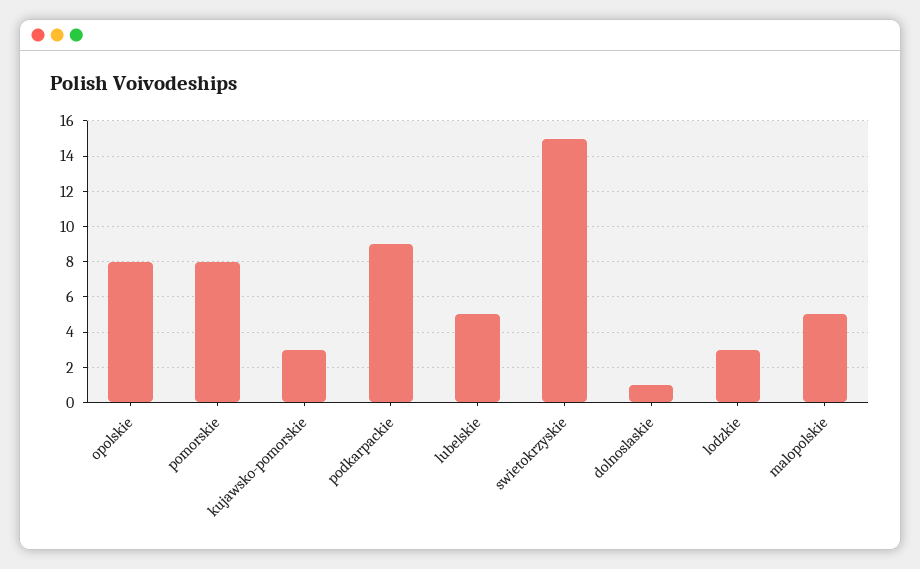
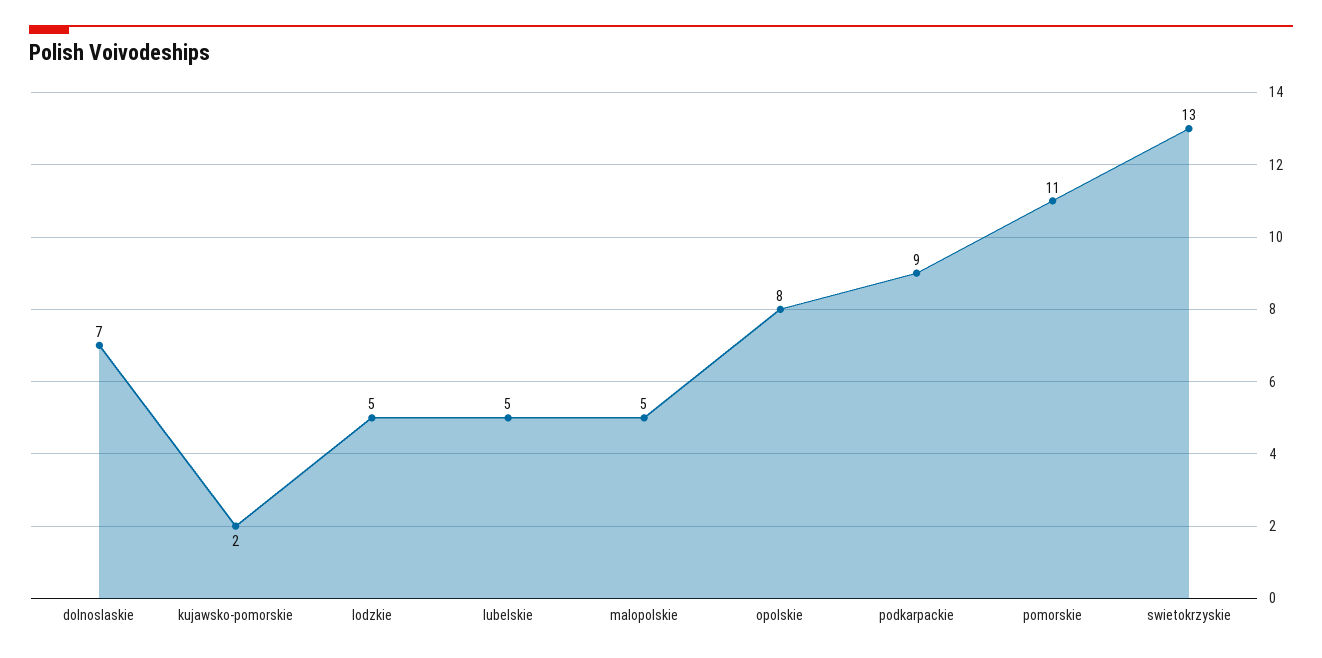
  {
    "opolskie": 8,
-   "pomorskie": 8,
+   "pomorskie": 11,
-   "kujawsko-pomorskie": 3,
+   "kujawsko-pomorskie": 2,
    "podkarpackie": 9,
    "lubelskie": 5,
-   "swietokrzyskie": 15,
+   "swietokrzyskie": 13,
-   "dolnoslaskie": 1,
+   "dolnoslaskie": 7,
-   "lodzkie": 3,
+   "lodzkie": 5,
    "malopolskie": 5
  }

